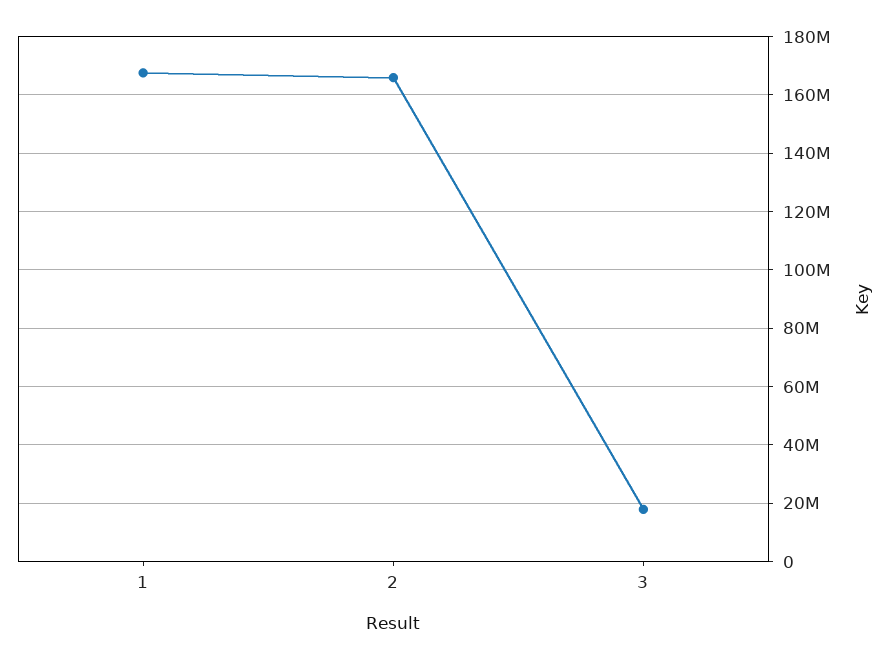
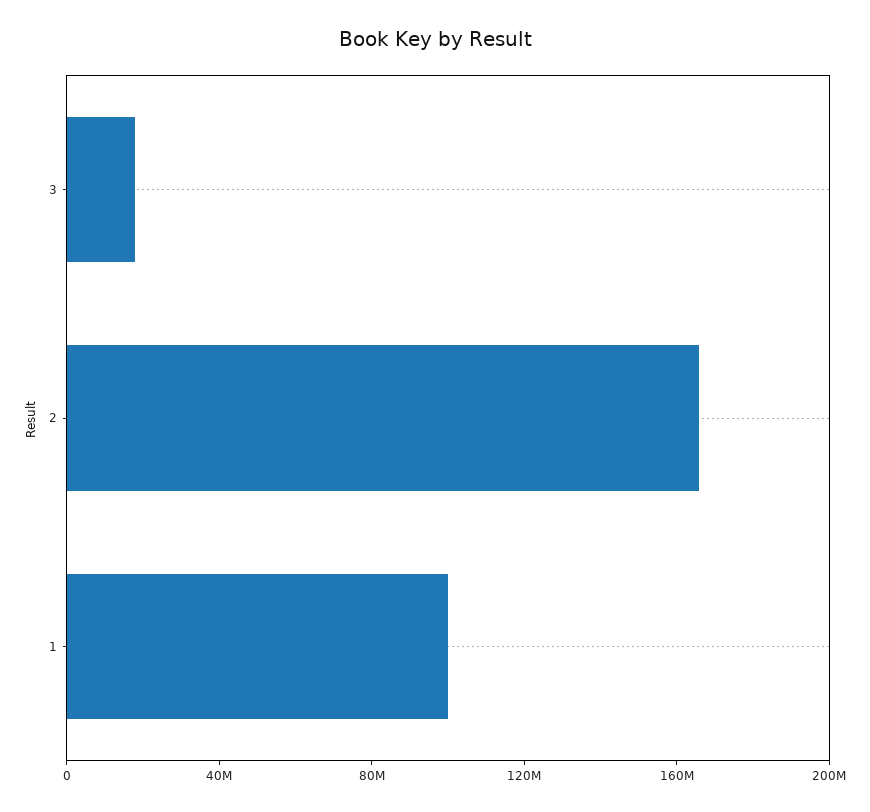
  {
-   "1": 167500000,
+   "1": 100000000,
    "2": 165000000,
    "3": 17500000
  }

